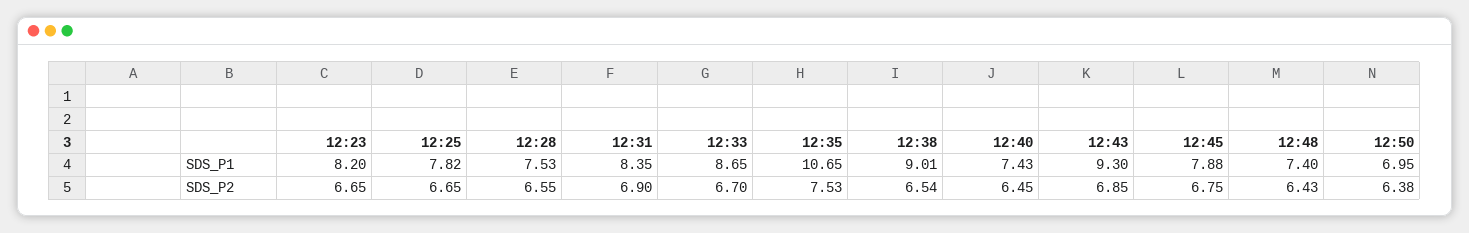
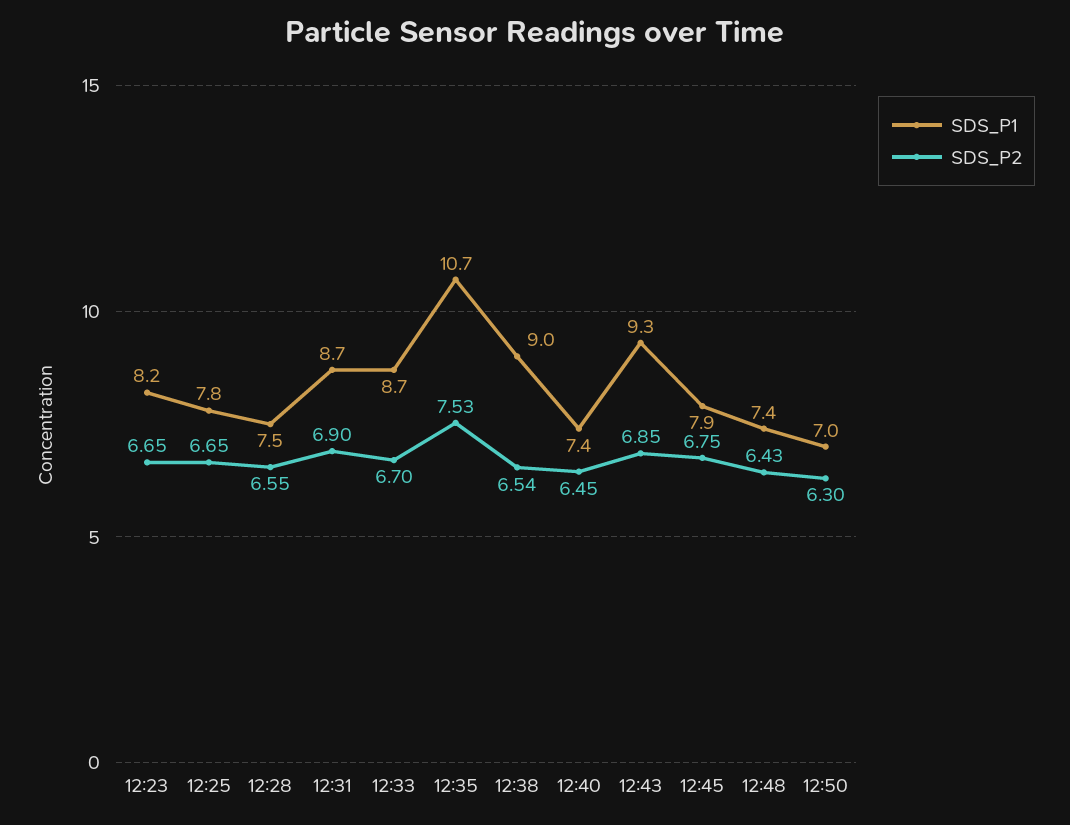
  {
    "SDS_P1": {
      "12:23": 8.2,
      "12:25": 7.82,
      "12:28": 7.53,
-     "12:31": 8.35,
+     "12:31": 8.7,
      "12:33": 8.65,
      "12:35": 10.65,
      "12:38": 9.01,
      "12:40": 7.43,
      "12:43": 9.3,
      "12:45": 7.88,
      "12:48": 7.4,
      "12:50": 6.95
    },
    "SDS_P2": {
      "12:23": 6.65,
      "12:25": 6.65,
      "12:28": 6.55,
      "12:31": 6.9,
      "12:33": 6.7,
      "12:35": 7.53,
      "12:38": 6.54,
      "12:40": 6.45,
      "12:43": 6.85,
      "12:45": 6.75,
      "12:48": 6.43,
-     "12:50": 6.38
+     "12:50": 6.3
    }
  }

